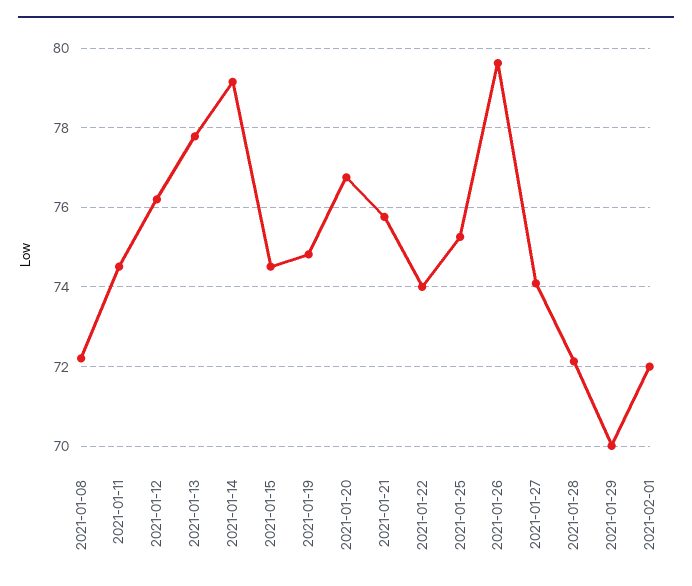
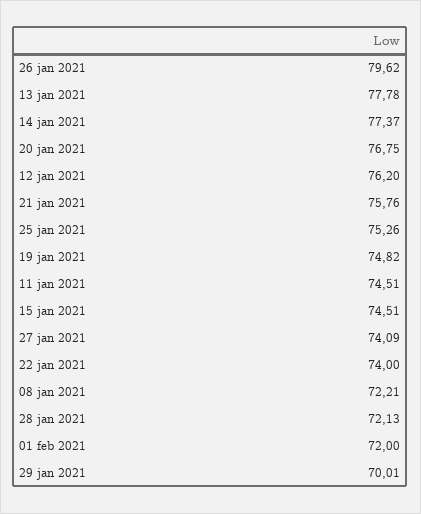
  {
    "2021-01-08": 72.21,
    "2021-01-11": 74.51,
    "2021-01-12": 76.2,
    "2021-01-13": 77.78,
-   "2021-01-14": 79.2,
+   "2021-01-14": 77.37,
    "2021-01-15": 74.51,
    "2021-01-19": 74.82,
    "2021-01-20": 76.75,
    "2021-01-21": 75.76,
    "2021-01-22": 74,
    "2021-01-25": 75.26,
    "2021-01-26": 79.62,
    "2021-01-27": 74.09,
    "2021-01-28": 72.13,
    "2021-01-29": 70.01,
    "2021-02-01": 72
  }

